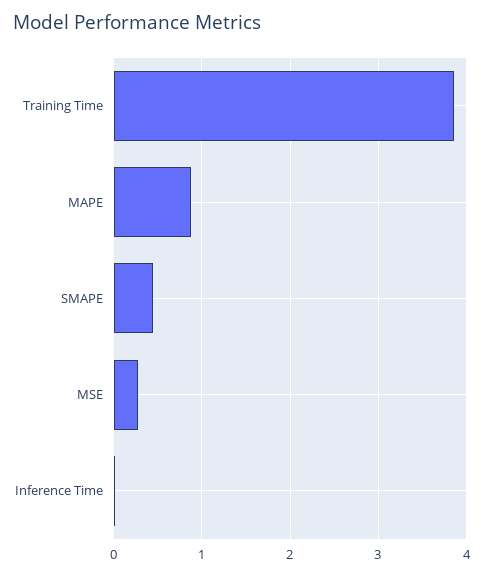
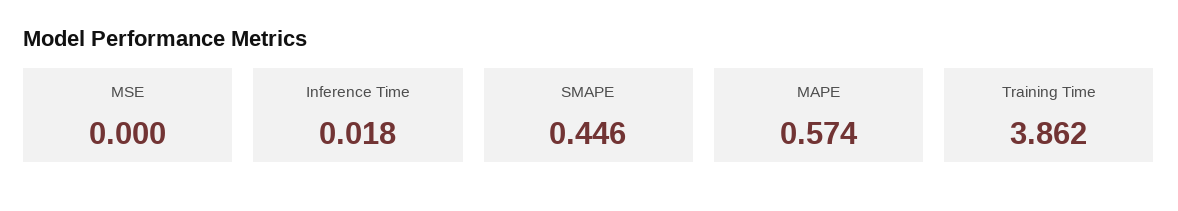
  {
    "Training Time": 3.862,
-   "MAPE": 0.9,
+   "MAPE": 0.574,
    "SMAPE": 0.446,
-   "MSE": 0.3,
+   "MSE": 0,
    "Inference Time": 0.018
  }

